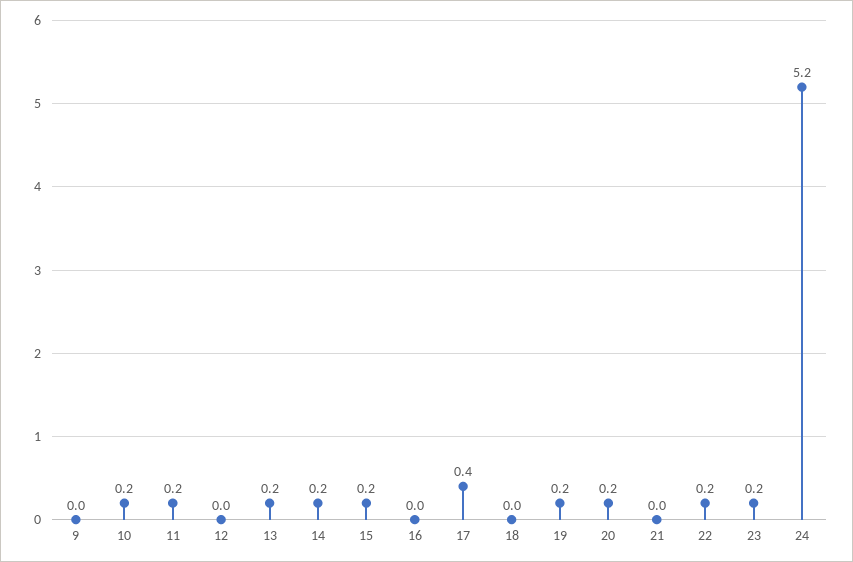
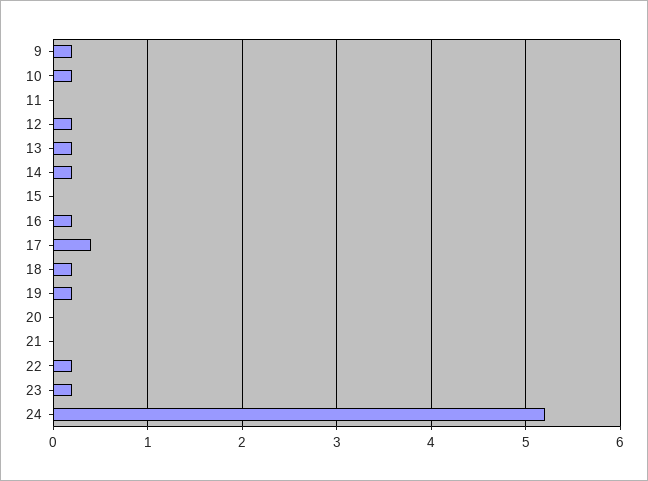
  {
-   "9": 0,
+   "9": 0.2,
    "10": 0.2,
-   "11": 0.2,
+   "11": 0,
-   "12": 0,
+   "12": 0.2,
    "13": 0.2,
    "14": 0.2,
-   "15": 0.2,
+   "15": 0,
-   "16": 0,
+   "16": 0.2,
    "17": 0.4,
-   "18": 0,
+   "18": 0.2,
    "19": 0.2,
-   "20": 0.2,
+   "20": 0,
    "21": 0,
    "22": 0.2,
    "23": 0.2,
    "24": 5.2
  }

